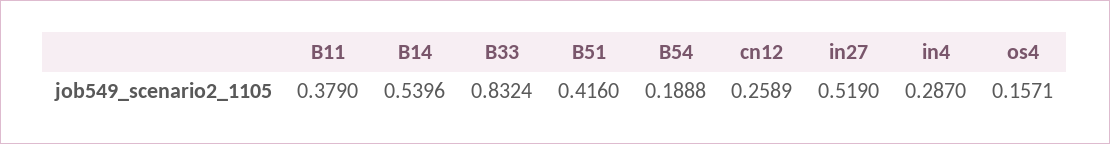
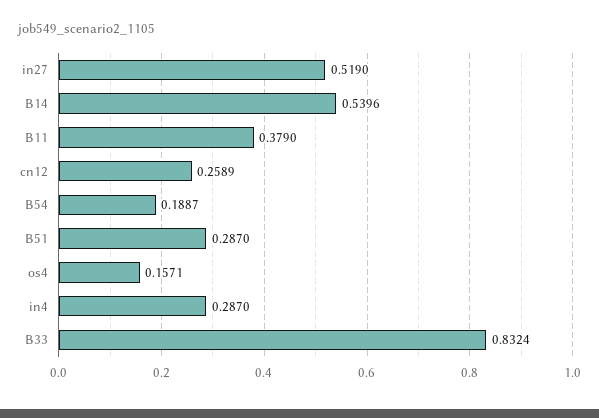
  {
    "B11": 0.379,
    "B14": 0.5396,
    "B33": 0.8324,
-   "B51": 0.416,
+   "B51": 0.287,
-   "B54": 0.1888,
+   "B54": 0.1887,
    "cn12": 0.2589,
    "in27": 0.519,
    "in4": 0.287,
    "os4": 0.1571
  }

